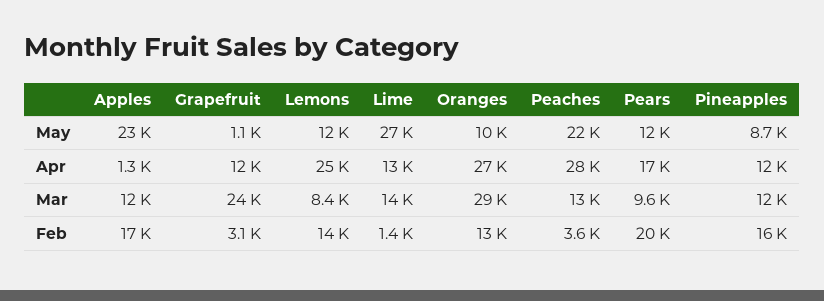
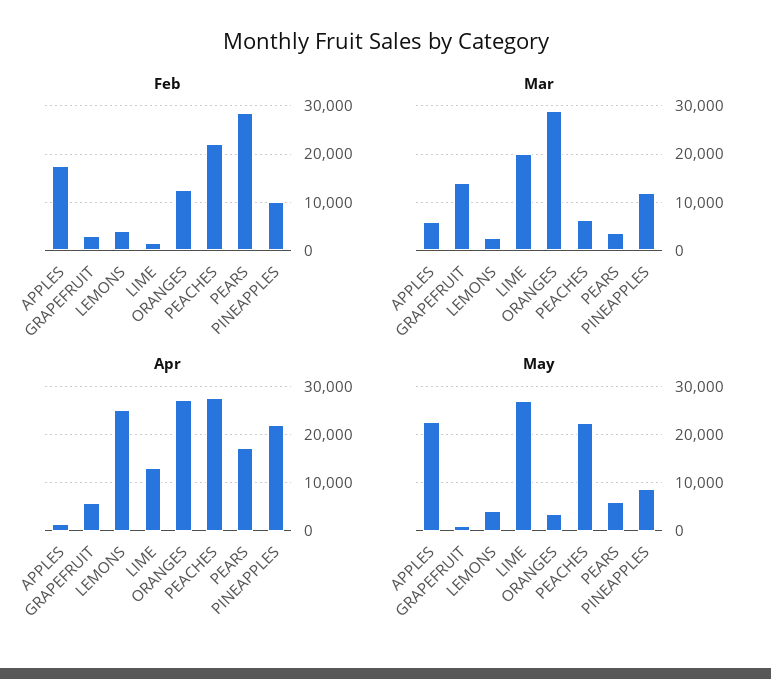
  {
    "May": {
      "Apples": 23000,
      "Grapefruit": 1100,
-     "Lemons": 12000,
+     "Lemons": 4000,
      "Lime": 27000,
-     "Oranges": 10000,
+     "Oranges": 4000,
      "Peaches": 22000,
-     "Pears": 12000,
+     "Pears": 6000,
      "Pineapples": 8700
    },
    "Apr": {
      "Apples": 1300,
-     "Grapefruit": 12000,
+     "Grapefruit": 6000,
      "Lemons": 25000,
      "Lime": 13000,
      "Oranges": 27000,
      "Peaches": 28000,
      "Pears": 17000,
-     "Pineapples": 12000
+     "Pineapples": 22000
    },
    "Mar": {
-     "Apples": 12000,
+     "Apples": 6000,
-     "Grapefruit": 24000,
+     "Grapefruit": 14000,
-     "Lemons": 8400,
+     "Lemons": 2000,
-     "Lime": 14000,
+     "Lime": 20000,
      "Oranges": 29000,
-     "Peaches": 13000,
+     "Peaches": 6000,
-     "Pears": 9600,
+     "Pears": 4000,
      "Pineapples": 12000
    },
    "Feb": {
      "Apples": 17000,
      "Grapefruit": 3100,
-     "Lemons": 14000,
+     "Lemons": 4000,
      "Lime": 1400,
      "Oranges": 13000,
-     "Peaches": 3600,
+     "Peaches": 22000,
-     "Pears": 20000,
+     "Pears": 28000,
-     "Pineapples": 16000
+     "Pineapples": 10000
    }
  }

